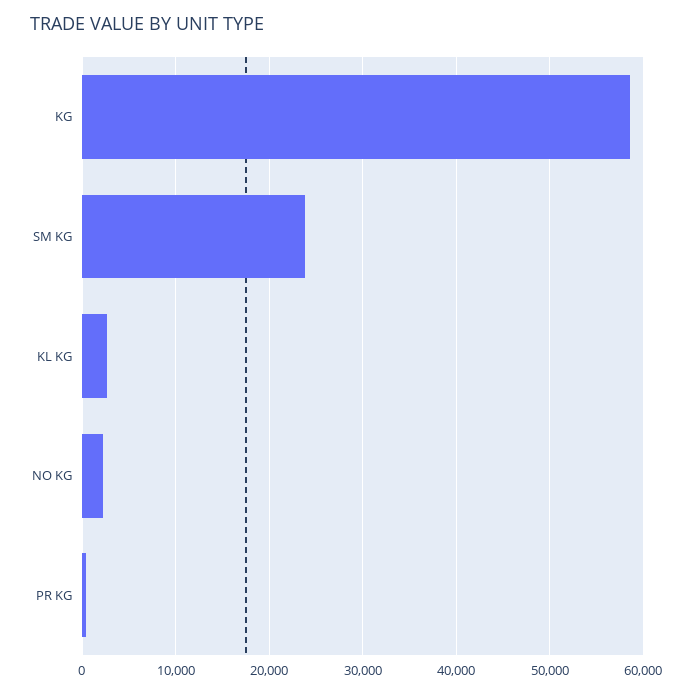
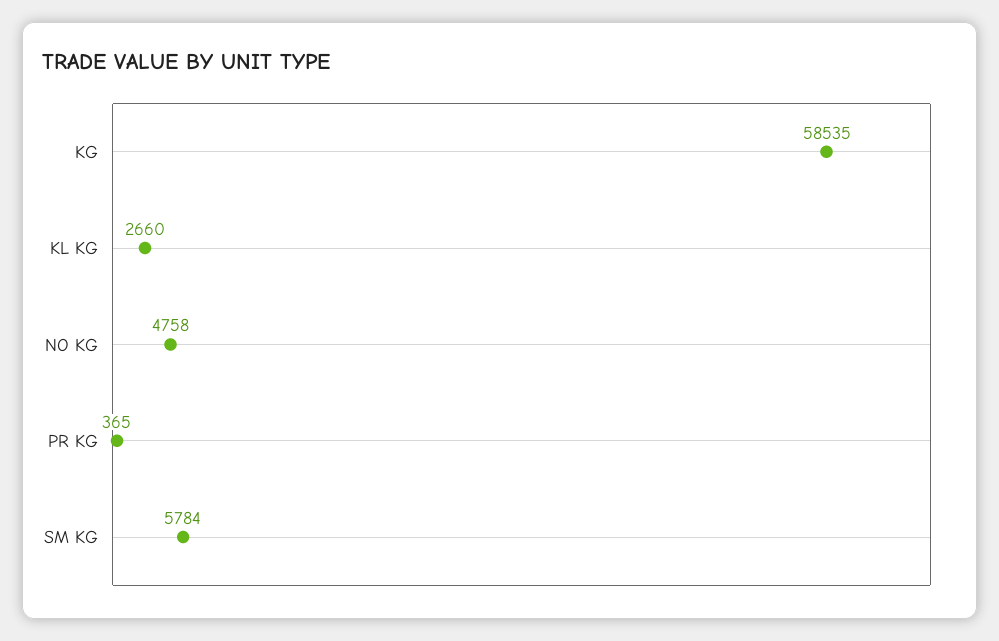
  {
    "KG": 58535,
-   "SM KG": 24000,
+   "SM KG": 5784,
    "KL KG": 2660,
-   "NO KG": 2000,
+   "NO KG": 4758,
    "PR KG": 365
  }

